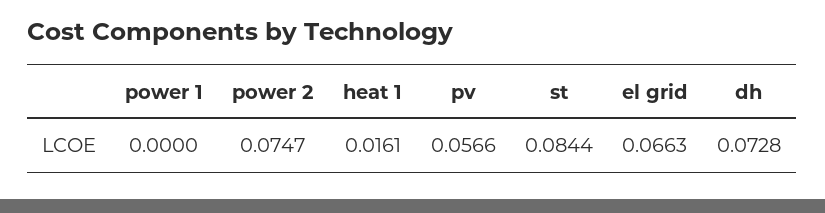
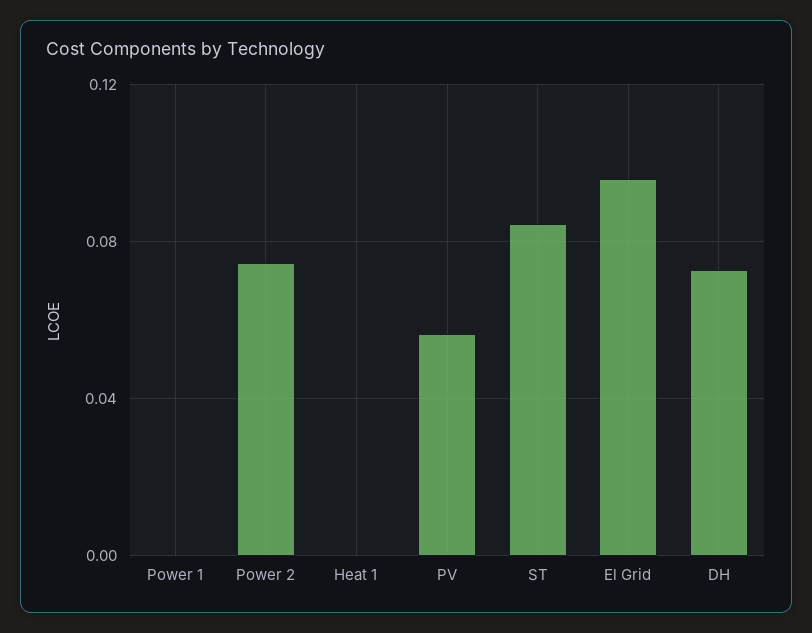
  {
    "power 1": 0,
    "power 2": 0.0747,
-   "heat 1": 0.0161,
+   "heat 1": 0,
    "pv": 0.0566,
    "st": 0.0844,
-   "el grid": 0.0663,
+   "el grid": 0.095,
    "dh": 0.0728
  }

